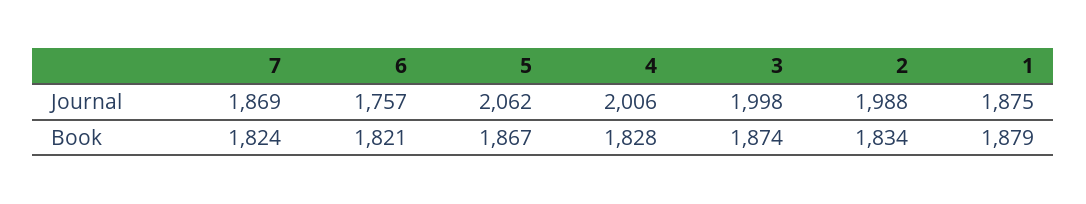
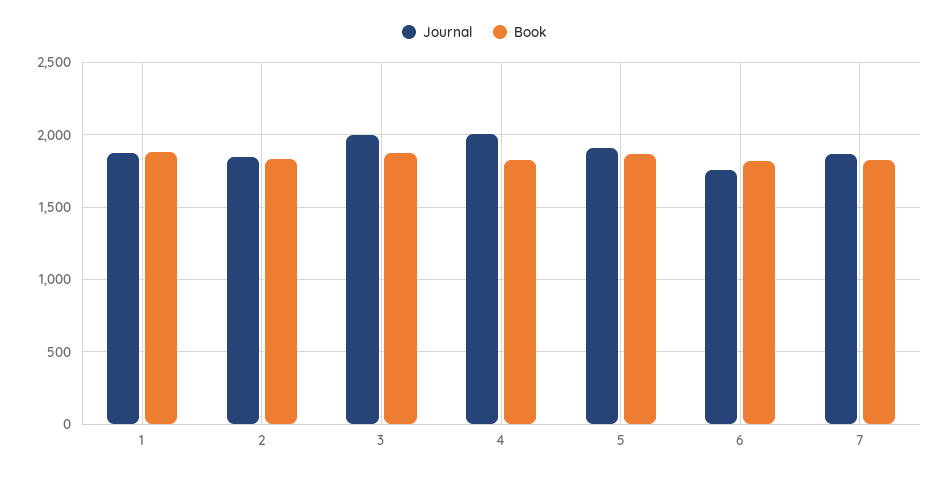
  {
    "Journal": {
      "7": 1869,
      "6": 1757,
-     "5": 2062,
+     "5": 1900,
      "4": 2006,
      "3": 1998,
-     "2": 1988,
+     "2": 1850,
      "1": 1875
    },
    "Book": {
      "7": 1824,
      "6": 1821,
      "5": 1867,
      "4": 1828,
      "3": 1874,
      "2": 1834,
      "1": 1879
    }
  }

